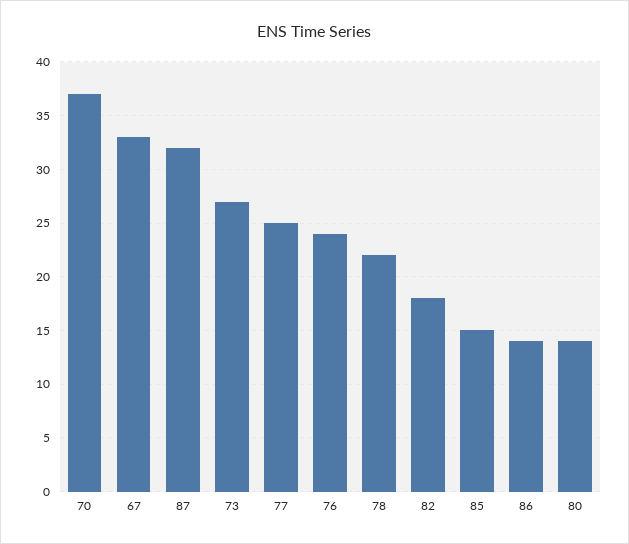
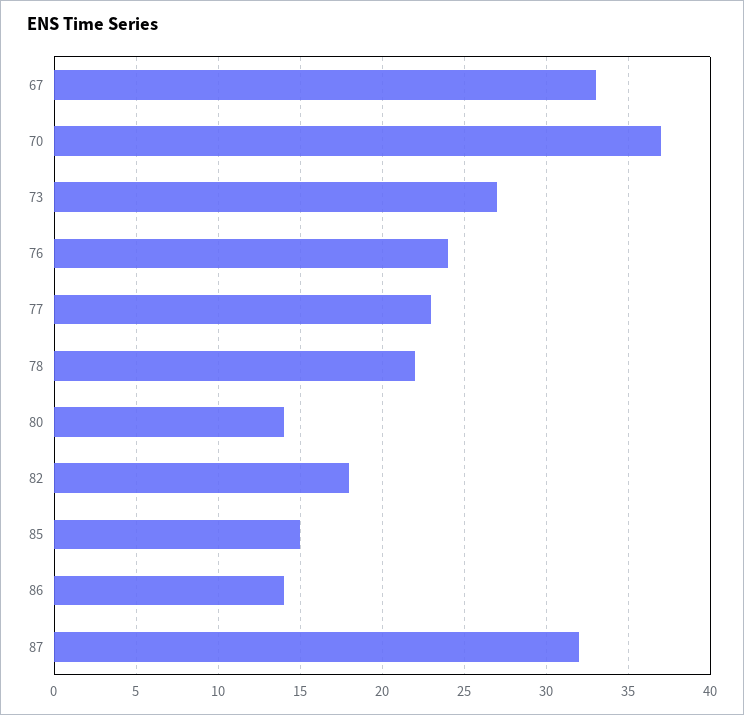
  {
    "70": 37,
    "67": 33,
    "87": 32,
    "73": 27,
-   "77": 25,
+   "77": 23,
    "76": 24,
    "78": 22,
    "82": 18,
    "85": 15,
    "86": 14,
    "80": 14
  }

